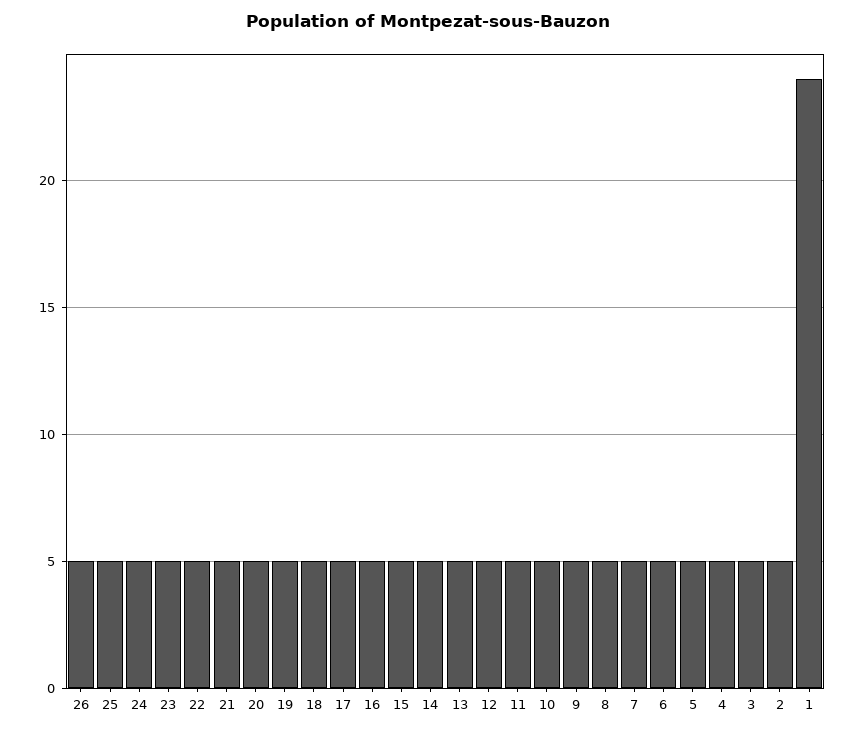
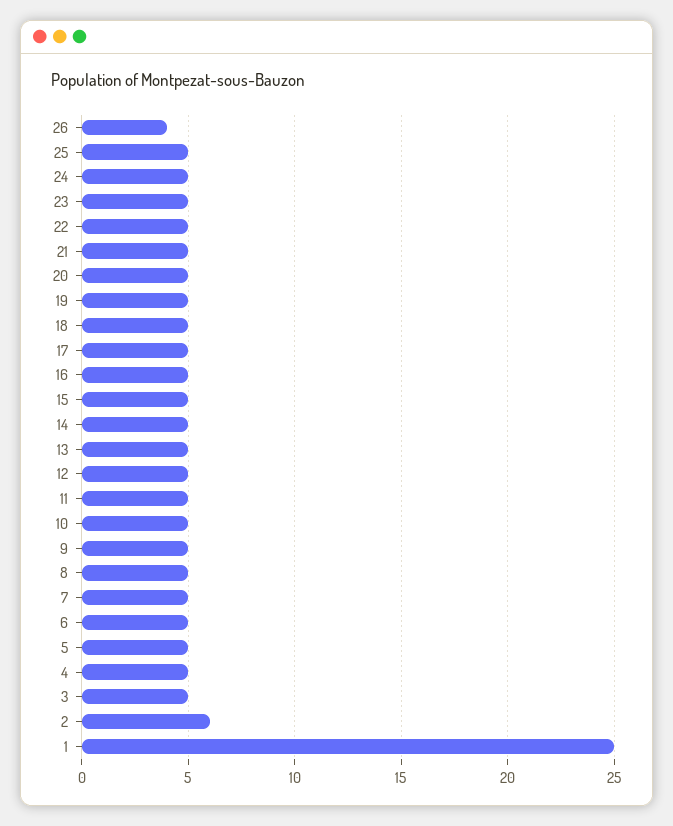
  {
-   "26": 5,
+   "26": 4,
    "25": 5,
    "24": 5,
    "23": 5,
    "22": 5,
    "21": 5,
    "20": 5,
    "19": 5,
    "18": 5,
    "17": 5,
    "16": 5,
    "15": 5,
    "14": 5,
    "13": 5,
    "12": 5,
    "11": 5,
    "10": 5,
    "9": 5,
    "8": 5,
    "7": 5,
    "6": 5,
    "5": 5,
    "4": 5,
    "3": 5,
-   "2": 5,
+   "2": 6,
-   "1": 24
+   "1": 25
  }

